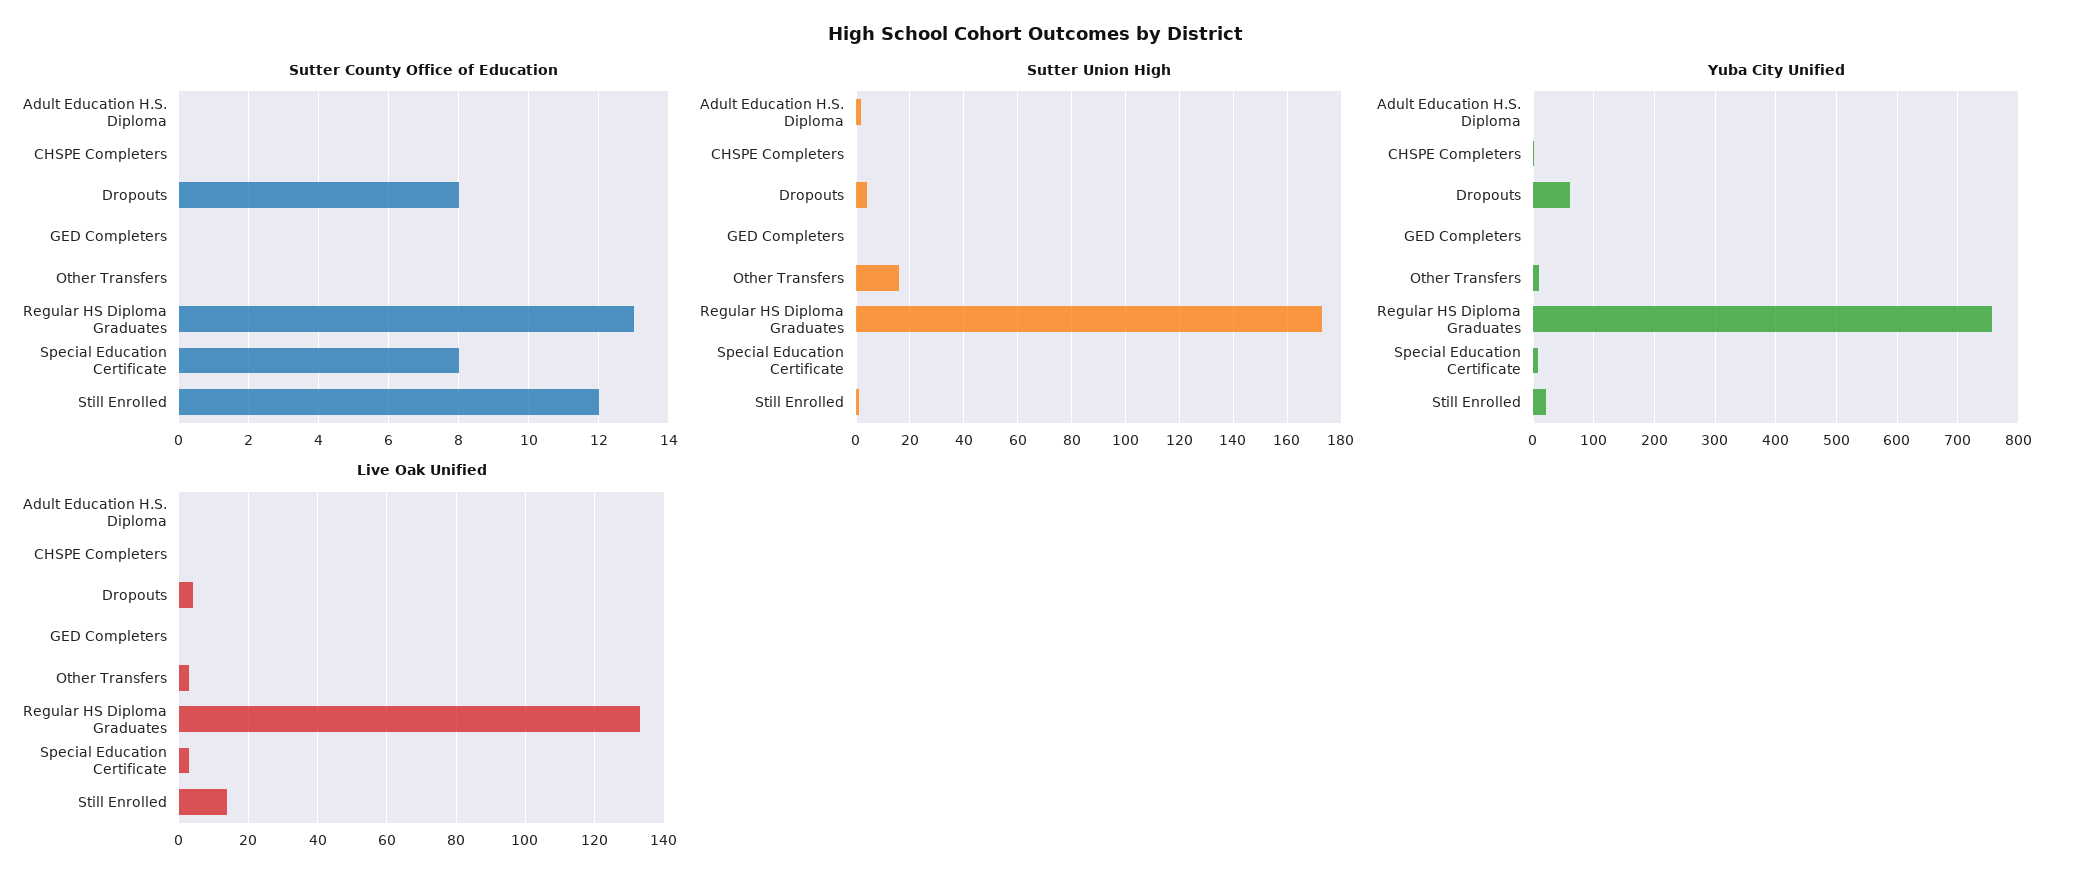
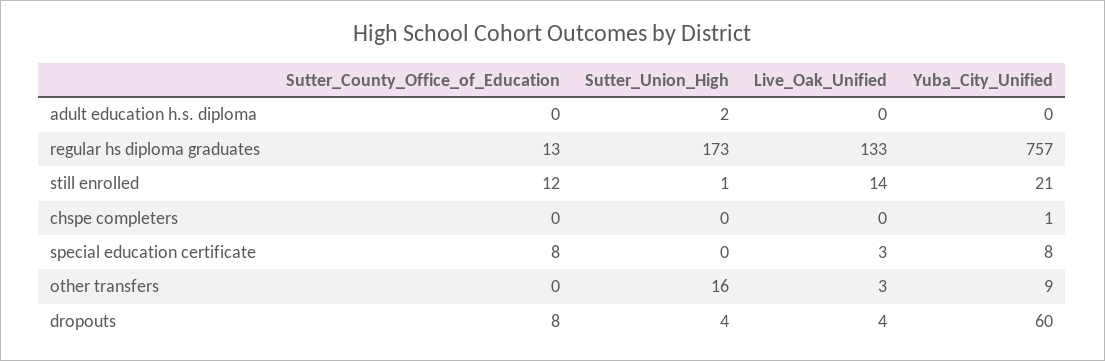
  {
    "Sutter County Office of Education": {
      "Adult Education H.S. Diploma": 0,
      "CHSPE Completers": 0,
      "Dropouts": 8,
-     "GED Completers": 0,
      "Other Transfers": 0,
      "Regular HS Diploma Graduates": 13,
      "Special Education Certificate": 8,
      "Still Enrolled": 12
    },
    "Sutter Union High": {
      "Adult Education H.S. Diploma": 2,
      "CHSPE Completers": 0,
      "Dropouts": 4,
-     "GED Completers": 0,
      "Other Transfers": 16,
      "Regular HS Diploma Graduates": 173,
      "Special Education Certificate": 0,
      "Still Enrolled": 1
    },
    "Yuba City Unified": {
      "Adult Education H.S. Diploma": 0,
      "CHSPE Completers": 1,
      "Dropouts": 60,
-     "GED Completers": 0,
      "Other Transfers": 9,
      "Regular HS Diploma Graduates": 757,
      "Special Education Certificate": 8,
      "Still Enrolled": 21
    },
    "Live Oak Unified": {
      "Adult Education H.S. Diploma": 0,
      "CHSPE Completers": 0,
      "Dropouts": 4,
-     "GED Completers": 0,
      "Other Transfers": 3,
      "Regular HS Diploma Graduates": 133,
      "Special Education Certificate": 3,
      "Still Enrolled": 14
    }
  }

